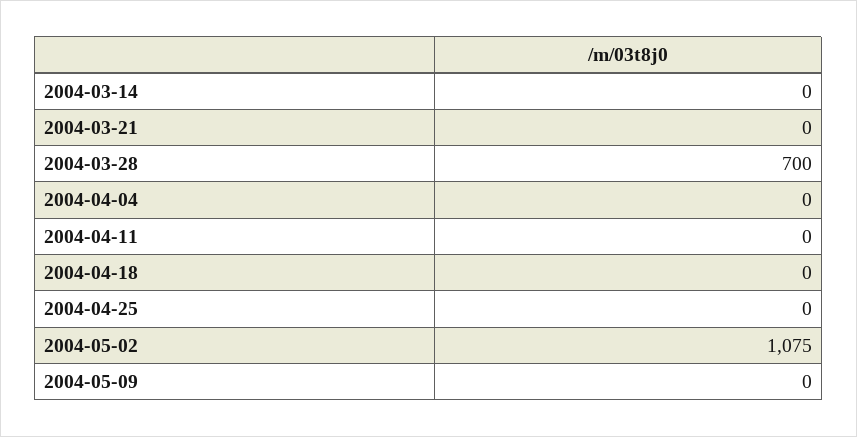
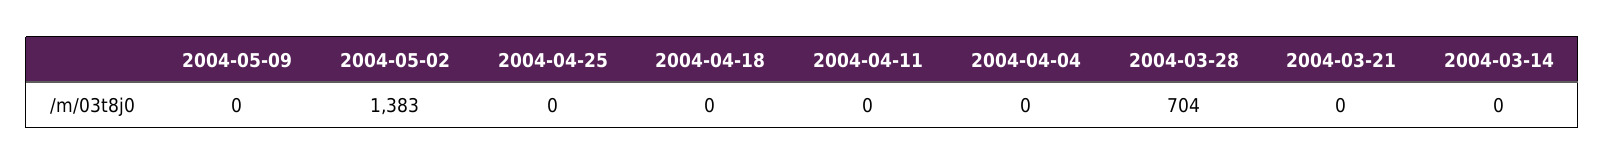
  {
    "2004-03-14": 0,
    "2004-03-21": 0,
-   "2004-03-28": 700,
+   "2004-03-28": 704,
    "2004-04-04": 0,
    "2004-04-11": 0,
    "2004-04-18": 0,
    "2004-04-25": 0,
-   "2004-05-02": 1075,
+   "2004-05-02": 1383,
    "2004-05-09": 0
  }

